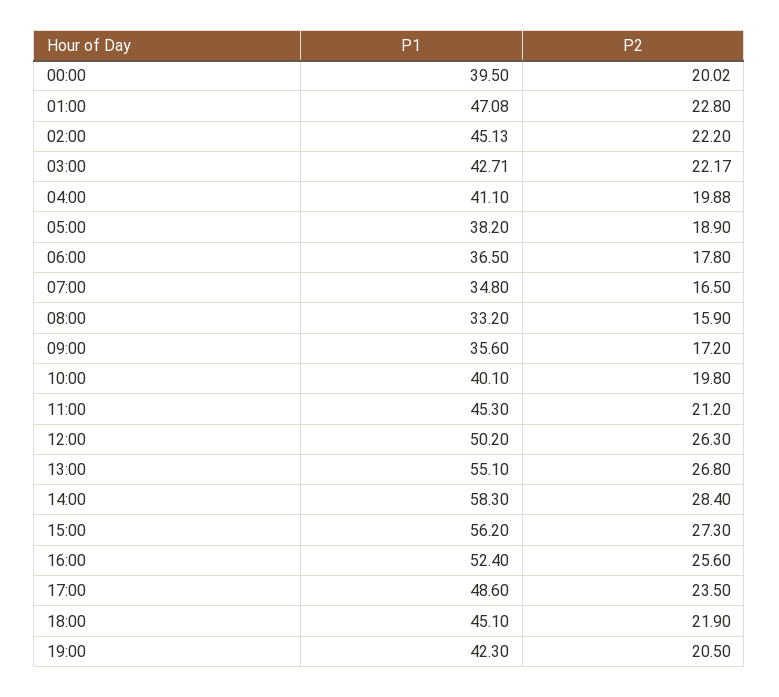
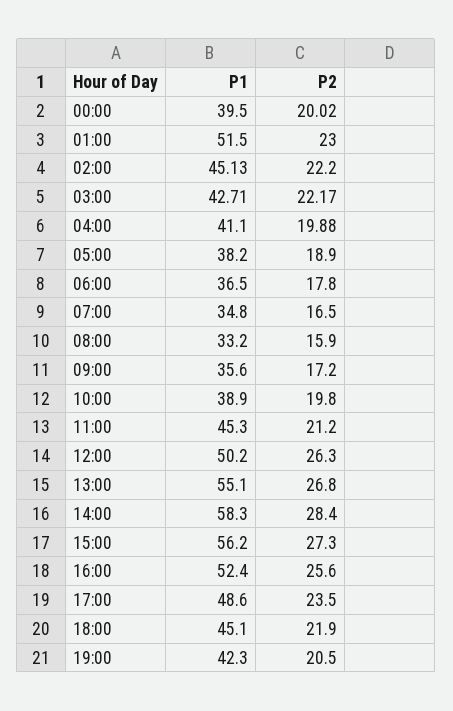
  {
    "P1": {
      "00:00": 39.5,
-     "01:00": 47.08,
+     "01:00": 51.5,
      "02:00": 45.13,
      "03:00": 42.71,
      "04:00": 41.1,
      "05:00": 38.2,
      "06:00": 36.5,
      "07:00": 34.8,
      "08:00": 33.2,
      "09:00": 35.6,
-     "10:00": 40.1,
+     "10:00": 38.9,
      "11:00": 45.3,
      "12:00": 50.2,
      "13:00": 55.1,
      "14:00": 58.3,
      "15:00": 56.2,
      "16:00": 52.4,
      "17:00": 48.6,
      "18:00": 45.1,
      "19:00": 42.3
    },
    "P2": {
      "00:00": 20.02,
-     "01:00": 22.8,
+     "01:00": 23,
      "02:00": 22.2,
      "03:00": 22.17,
      "04:00": 19.88,
      "05:00": 18.9,
      "06:00": 17.8,
      "07:00": 16.5,
      "08:00": 15.9,
      "09:00": 17.2,
      "10:00": 19.8,
      "11:00": 21.2,
      "12:00": 26.3,
      "13:00": 26.8,
      "14:00": 28.4,
      "15:00": 27.3,
      "16:00": 25.6,
      "17:00": 23.5,
      "18:00": 21.9,
      "19:00": 20.5
    }
  }

